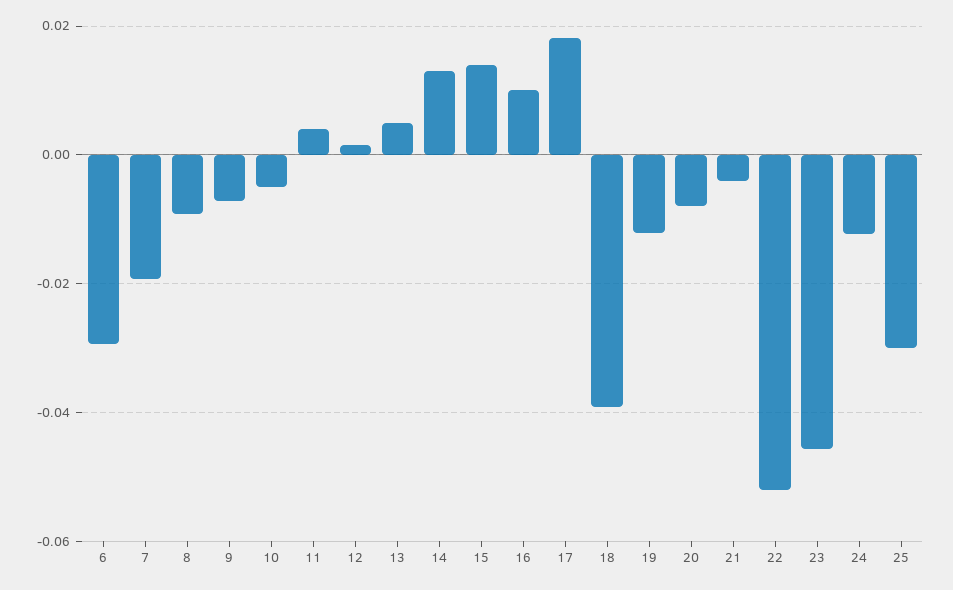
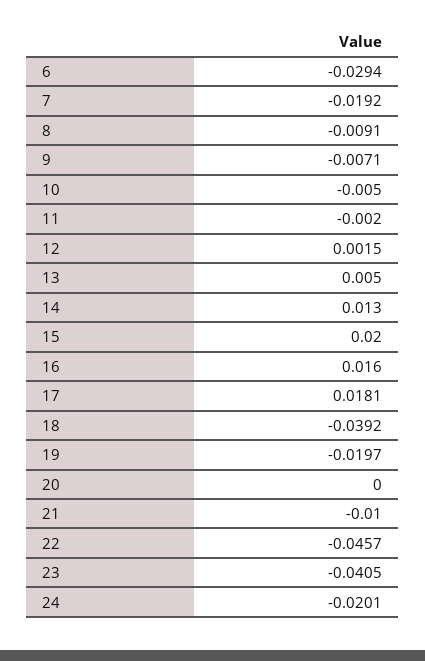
  {
    "6": -0.0294,
    "7": -0.0192,
    "8": -0.0091,
    "9": -0.0071,
    "10": -0.005,
-   "11": 0.004,
+   "11": -0.002,
    "12": 0.0015,
    "13": 0.005,
    "14": 0.013,
-   "15": 0.014,
+   "15": 0.02,
-   "16": 0.01,
+   "16": 0.016,
    "17": 0.0181,
    "18": -0.0392,
-   "19": -0.012,
+   "19": -0.0197,
-   "20": -0.008,
+   "20": 0,
-   "21": -0.004,
+   "21": -0.01,
-   "22": -0.052,
+   "22": -0.0457,
-   "23": -0.046,
+   "23": -0.0405,
-   "24": -0.012,
+   "24": -0.0201
-   "25": -0.03
  }

